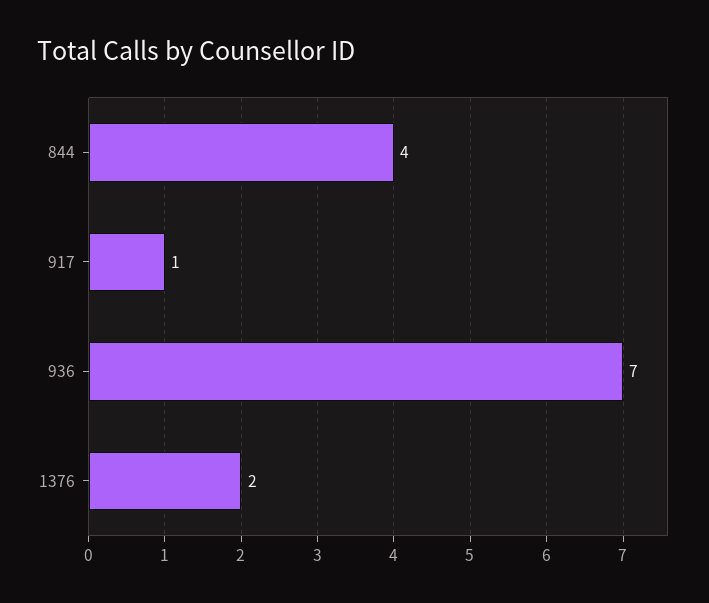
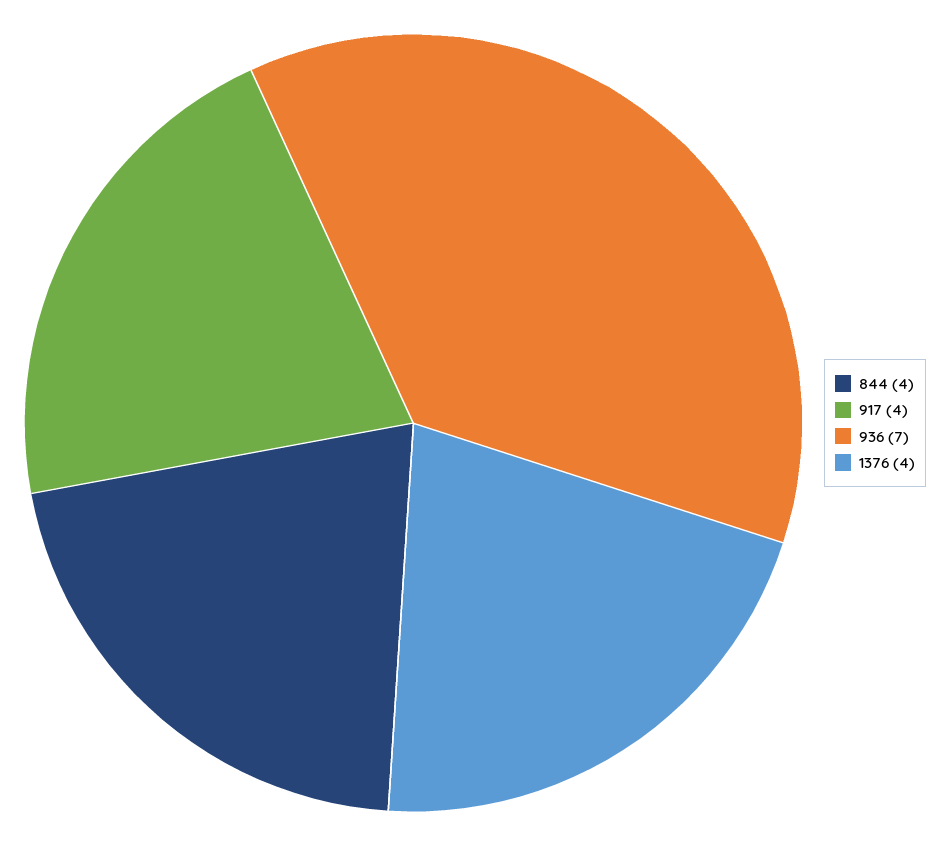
  {
    "844": 4,
-   "917": 1,
+   "917": 4,
    "936": 7,
-   "1376": 2
+   "1376": 4
  }

